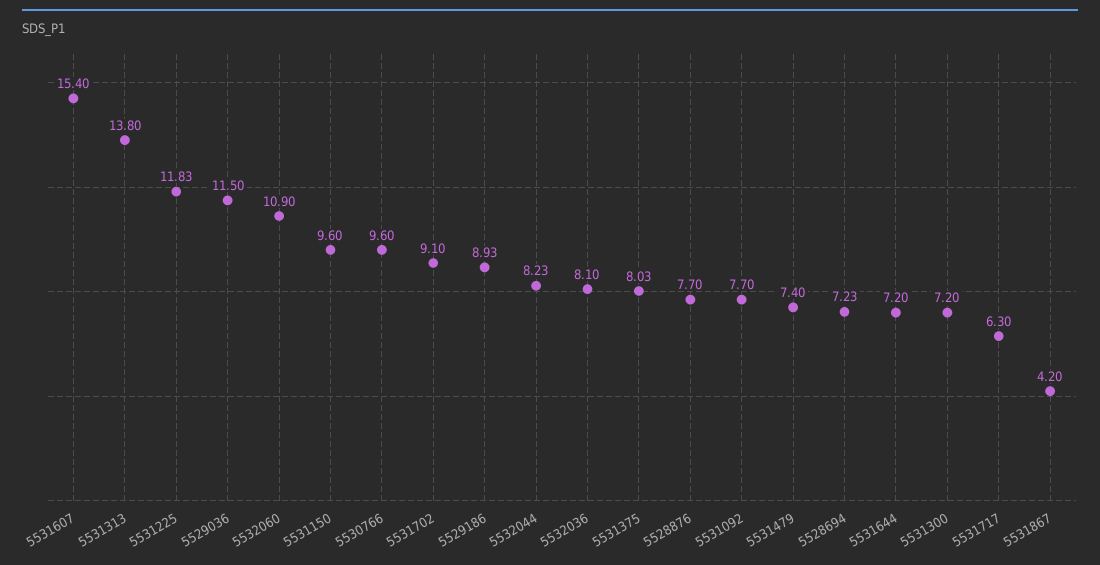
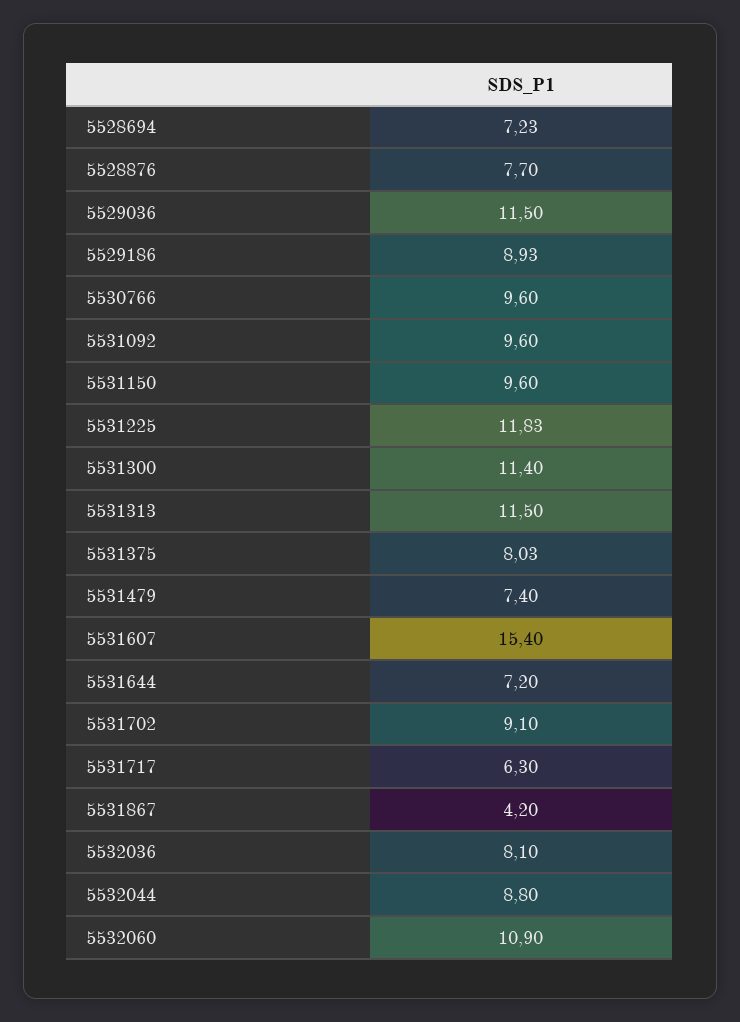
  {
    "5531607": 15.4,
-   "5531313": 13.8,
+   "5531313": 11.5,
    "5531225": 11.83,
    "5529036": 11.5,
    "5532060": 10.9,
    "5531150": 9.6,
    "5530766": 9.6,
    "5531702": 9.1,
    "5529186": 8.93,
-   "5532044": 8.23,
+   "5532044": 8.8,
    "5532036": 8.1,
    "5531375": 8.03,
    "5528876": 7.7,
-   "5531092": 7.7,
+   "5531092": 9.6,
    "5531479": 7.4,
    "5528694": 7.23,
    "5531644": 7.2,
-   "5531300": 7.2,
+   "5531300": 11.4,
    "5531717": 6.3,
    "5531867": 4.2
  }

